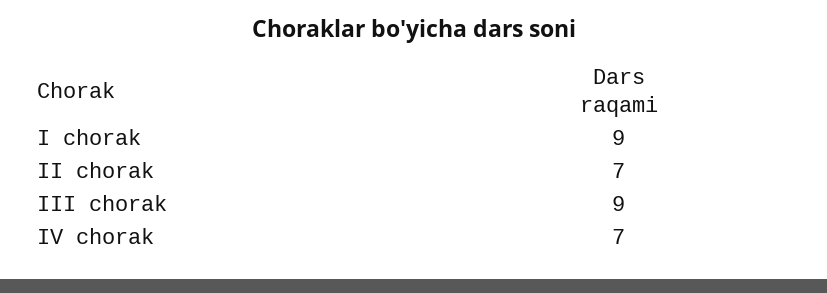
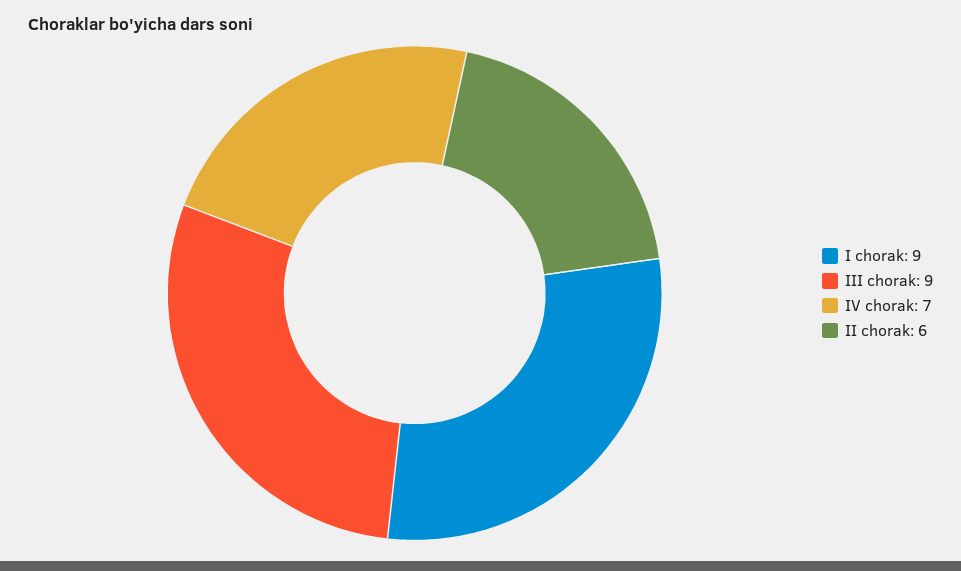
  {
    "I chorak": 9,
-   "II chorak": 7,
+   "II chorak": 6,
    "III chorak": 9,
    "IV chorak": 7
  }

